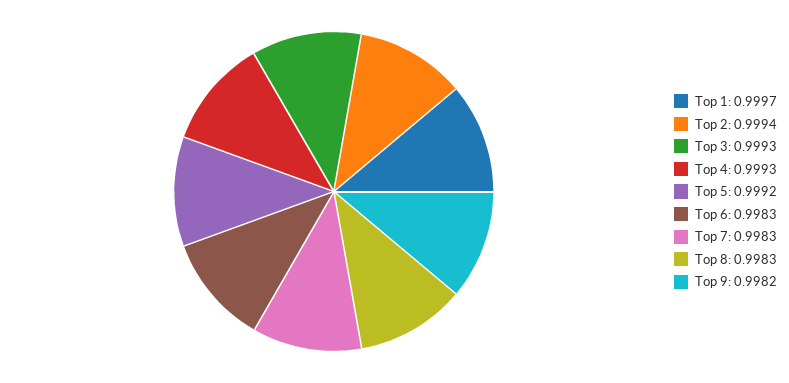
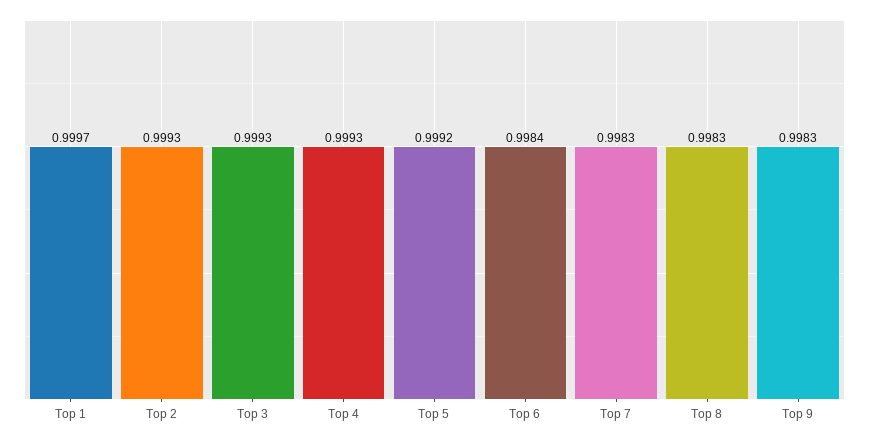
  {
    "Top 1": 0.9997,
-   "Top 2": 0.9994,
+   "Top 2": 0.9993,
    "Top 3": 0.9993,
    "Top 4": 0.9993,
    "Top 5": 0.9992,
-   "Top 6": 0.9983,
+   "Top 6": 0.9984,
    "Top 7": 0.9983,
    "Top 8": 0.9983,
-   "Top 9": 0.9982
+   "Top 9": 0.9983
  }

